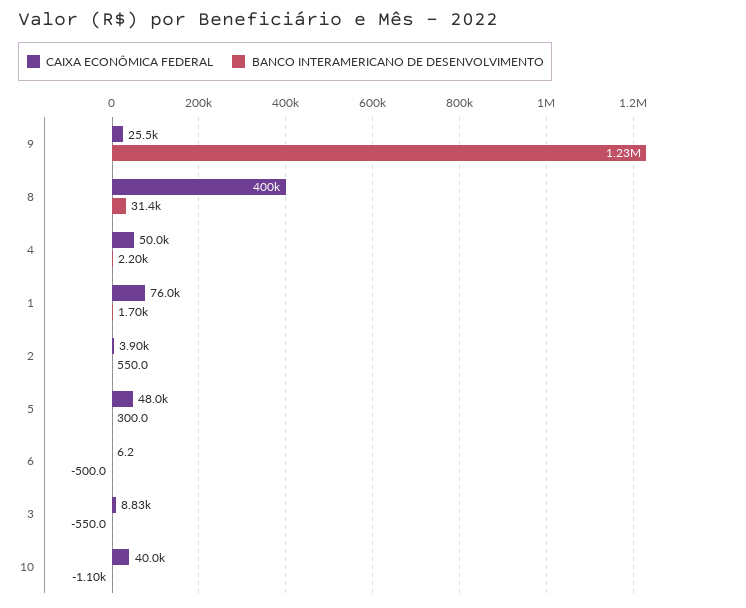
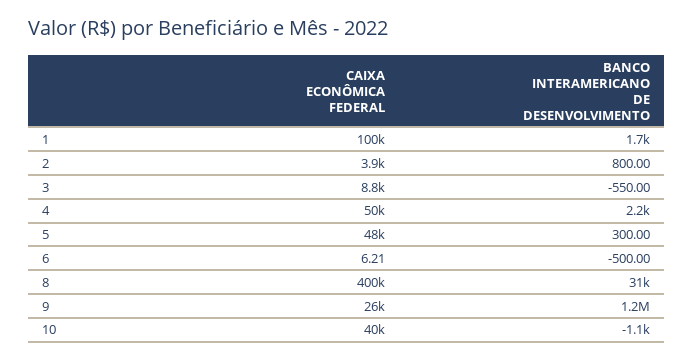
  {
    "CAIXA ECONÔMICA FEDERAL": {
      "9": 25500,
      "8": 400000,
      "4": 50000,
-     "1": 76000,
+     "1": 100000,
      "2": 3900,
      "5": 48000,
      "6": 6.21,
      "3": 8830,
      "10": 40000
    },
    "BANCO INTERAMERICANO DE DESENVOLVIMENTO": {
      "9": 1230000,
      "8": 31400,
      "4": 2200,
      "1": 1700,
-     "2": 550,
+     "2": 800,
      "5": 300,
      "6": -500,
      "3": -550,
      "10": -1100
    }
  }

